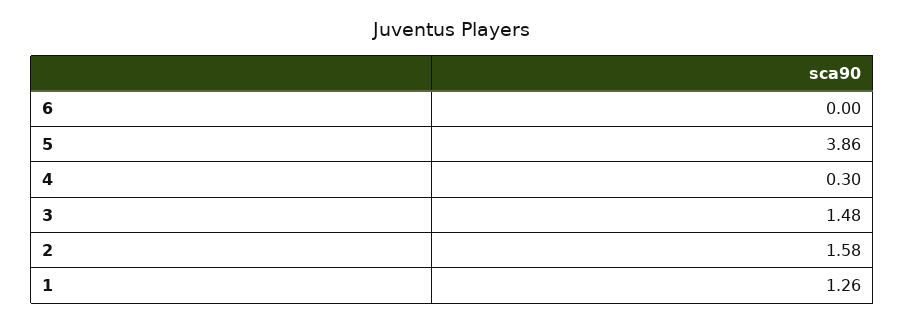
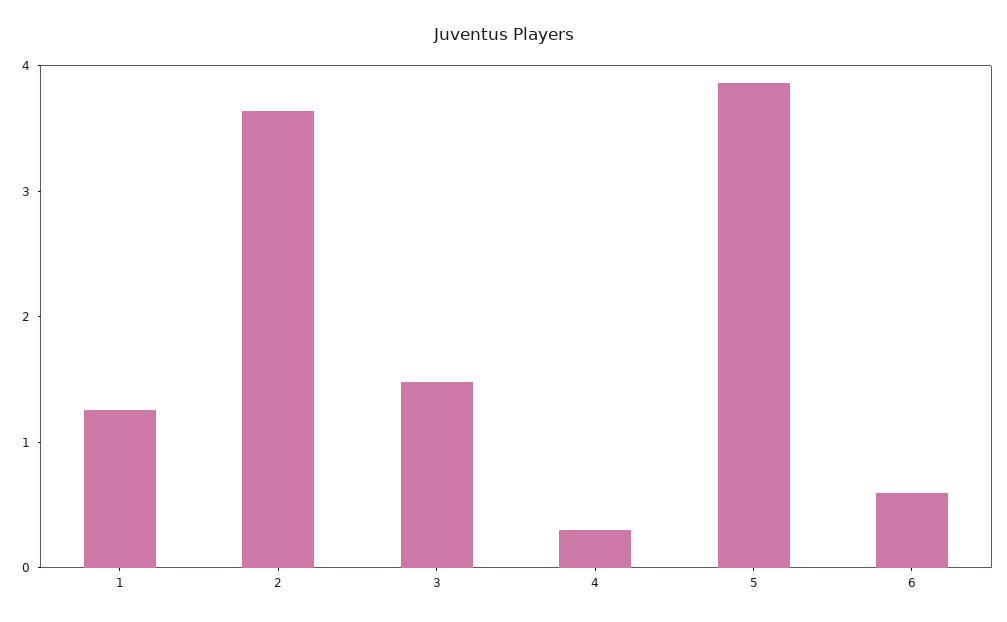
  {
-   "6": 0,
+   "6": 0.6,
    "5": 3.86,
    "4": 0.3,
    "3": 1.48,
-   "2": 1.58,
+   "2": 3.6,
    "1": 1.26
  }

